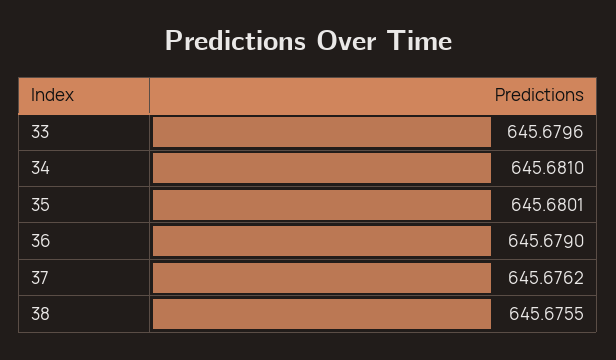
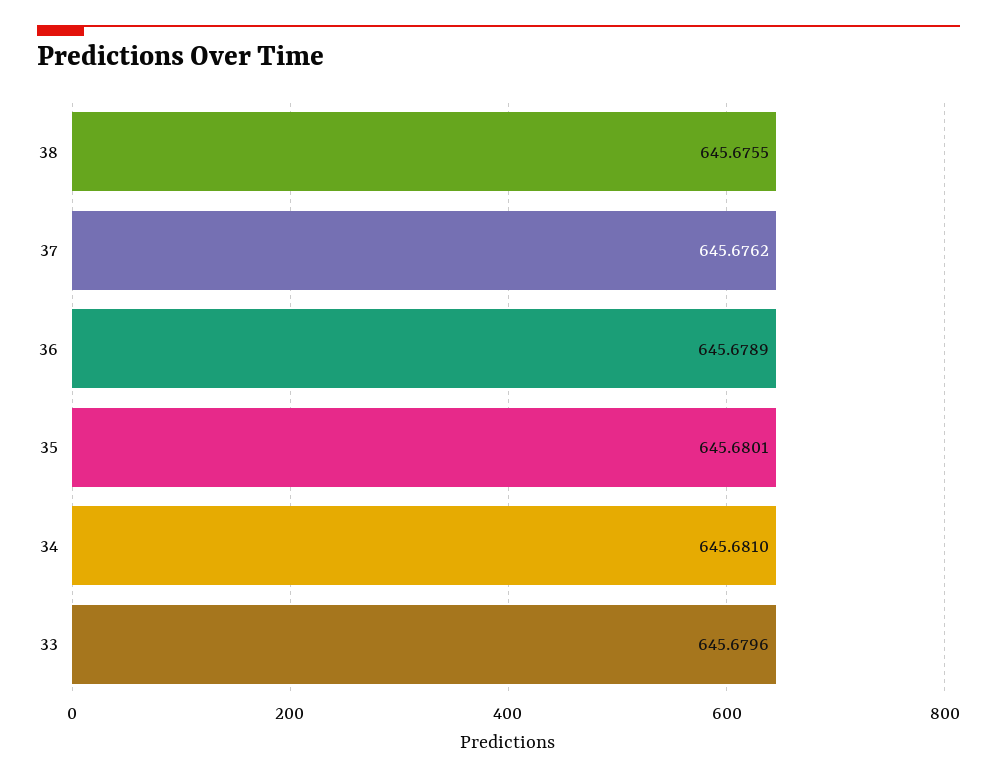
  {
    "33": 645.6796,
    "34": 645.681,
    "35": 645.6801,
-   "36": 645.679,
+   "36": 645.6789,
    "37": 645.6762,
    "38": 645.6755
  }

